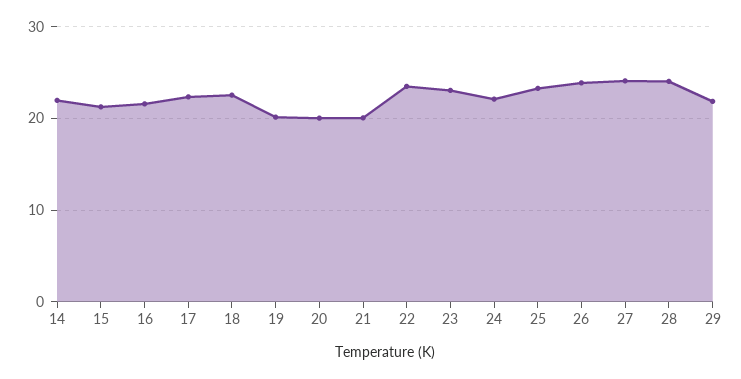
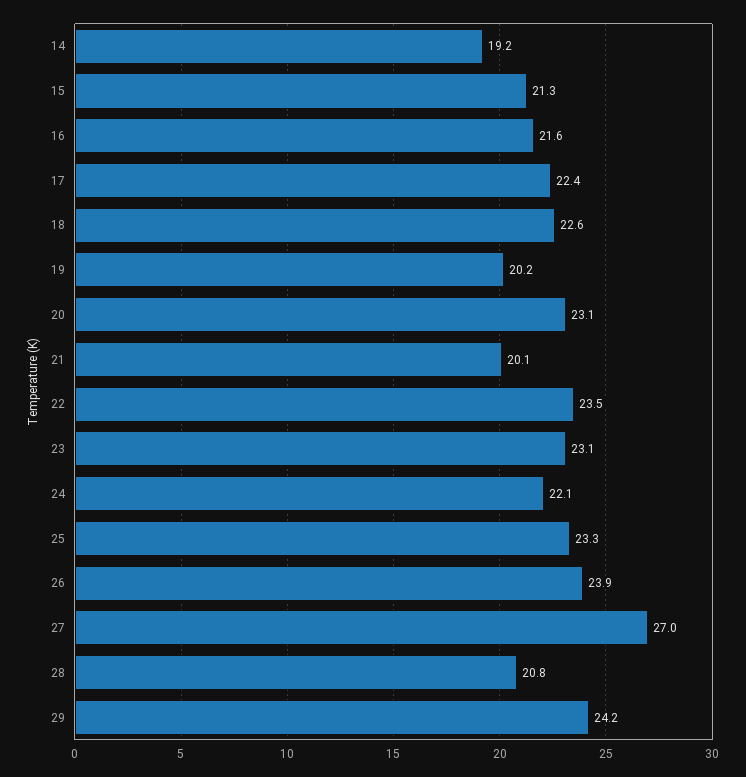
  {
-   "14": 22,
+   "14": 19.2,
    "15": 21.3,
    "16": 21.6,
    "17": 22.4,
    "18": 22.6,
    "19": 20.2,
-   "20": 20,
+   "20": 23.1,
    "21": 20.1,
    "22": 23.5,
    "23": 23.1,
    "24": 22.1,
    "25": 23.3,
    "26": 23.9,
-   "27": 24,
+   "27": 27,
-   "28": 24,
+   "28": 20.8,
-   "29": 22
+   "29": 24.2
  }

